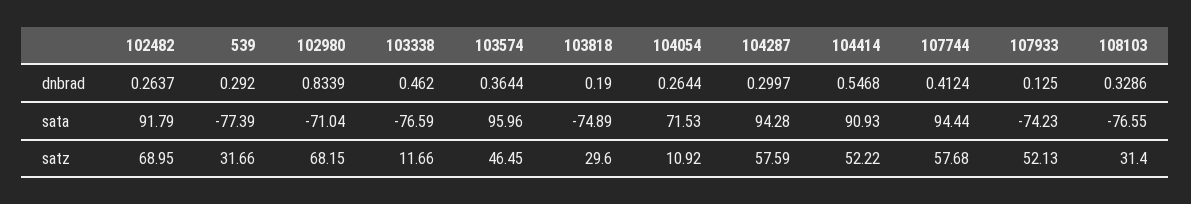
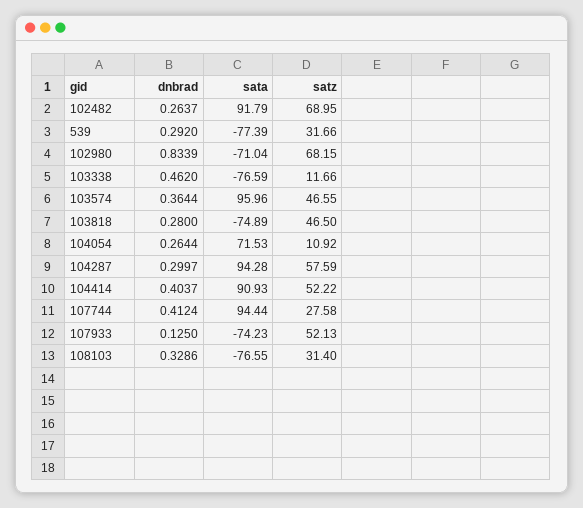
  {
    "102482": {
      "dnbrad": 0.2637,
      "sata": 91.79,
      "satz": 68.95
    },
    "539": {
      "dnbrad": 0.292,
      "sata": -77.39,
      "satz": 31.66
    },
    "102980": {
      "dnbrad": 0.8339,
      "sata": -71.04,
      "satz": 68.15
    },
    "103338": {
      "dnbrad": 0.462,
      "sata": -76.59,
      "satz": 11.66
    },
    "103574": {
      "dnbrad": 0.3644,
      "sata": 95.96,
-     "satz": 46.45
+     "satz": 46.55
    },
    "103818": {
-     "dnbrad": 0.19,
+     "dnbrad": 0.28,
      "sata": -74.89,
-     "satz": 29.6
+     "satz": 46.5
    },
    "104054": {
      "dnbrad": 0.2644,
      "sata": 71.53,
      "satz": 10.92
    },
    "104287": {
      "dnbrad": 0.2997,
      "sata": 94.28,
      "satz": 57.59
    },
    "104414": {
-     "dnbrad": 0.5468,
+     "dnbrad": 0.4037,
      "sata": 90.93,
      "satz": 52.22
    },
    "107744": {
      "dnbrad": 0.4124,
      "sata": 94.44,
-     "satz": 57.68
+     "satz": 27.58
    },
    "107933": {
      "dnbrad": 0.125,
      "sata": -74.23,
      "satz": 52.13
    },
    "108103": {
      "dnbrad": 0.3286,
      "sata": -76.55,
      "satz": 31.4
    }
  }

